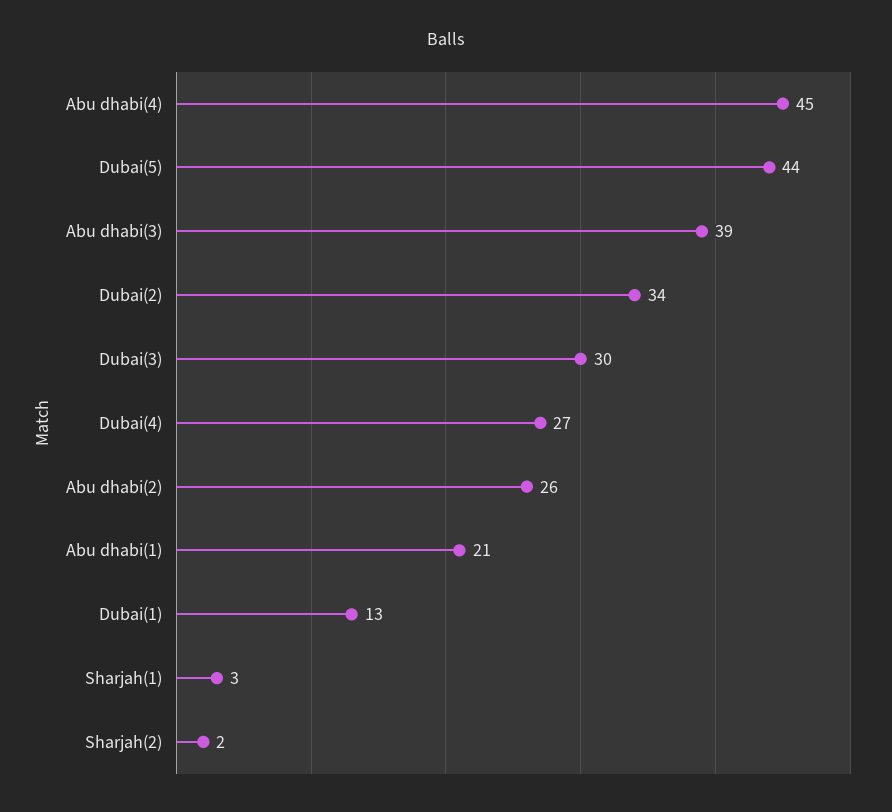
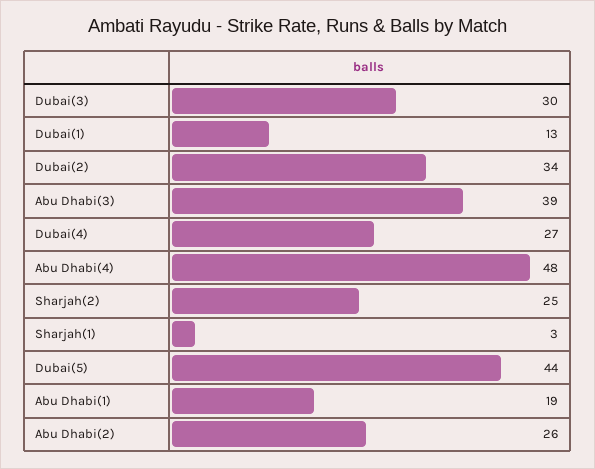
  {
-   "Abu dhabi(4)": 45,
+   "Abu dhabi(4)": 48,
    "Dubai(5)": 44,
    "Abu dhabi(3)": 39,
    "Dubai(2)": 34,
    "Dubai(3)": 30,
    "Dubai(4)": 27,
    "Abu dhabi(2)": 26,
-   "Abu dhabi(1)": 21,
+   "Abu dhabi(1)": 19,
    "Dubai(1)": 13,
    "Sharjah(1)": 3,
-   "Sharjah(2)": 2
+   "Sharjah(2)": 25
  }

